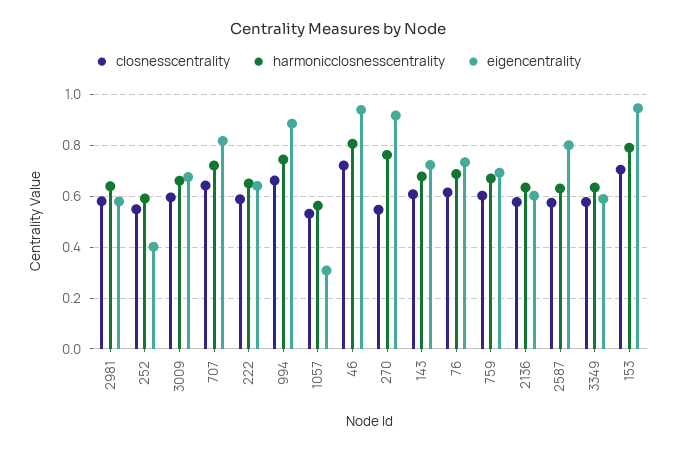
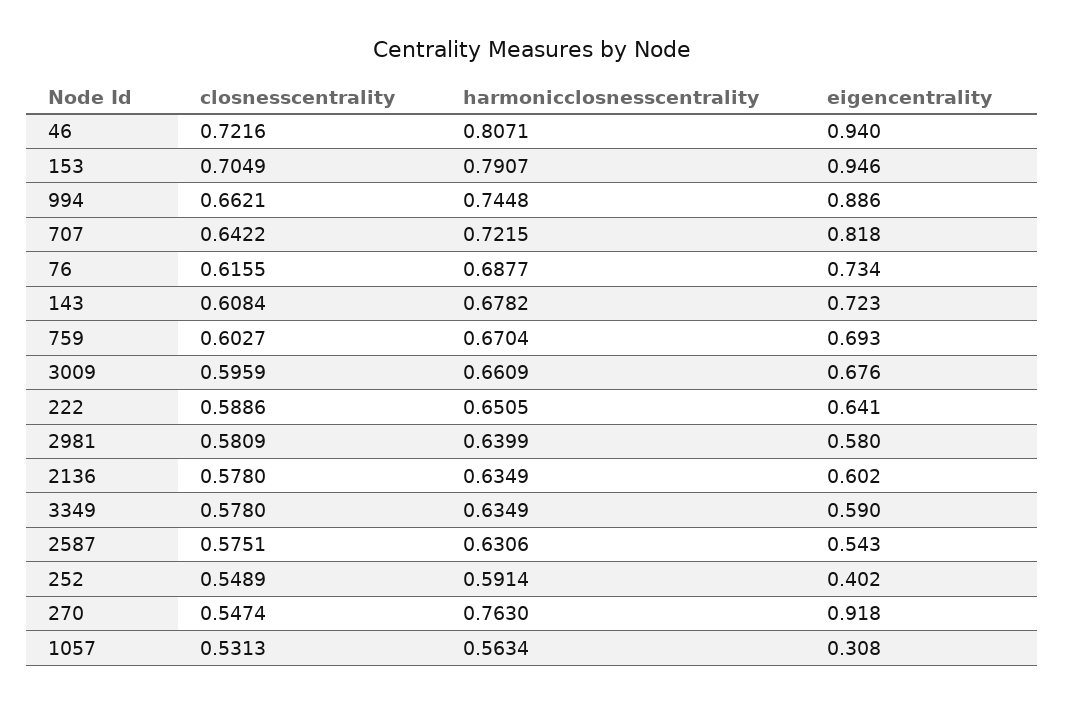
  {
    "closnesscentrality": {
      "2981": 0.5809,
      "252": 0.5489,
      "3009": 0.5959,
      "707": 0.6422,
      "222": 0.5886,
      "994": 0.6621,
      "1057": 0.5313,
      "46": 0.7216,
      "270": 0.5474,
      "143": 0.6084,
      "76": 0.6155,
      "759": 0.6027,
      "2136": 0.578,
      "2587": 0.5751,
      "3349": 0.578,
      "153": 0.7049
    },
    "harmonicclosnesscentrality": {
      "2981": 0.6399,
      "252": 0.5914,
      "3009": 0.6609,
      "707": 0.7215,
      "222": 0.6505,
      "994": 0.7448,
      "1057": 0.5634,
      "46": 0.8071,
      "270": 0.763,
      "143": 0.6782,
      "76": 0.6877,
      "759": 0.6704,
      "2136": 0.6349,
      "2587": 0.6306,
      "3349": 0.6349,
      "153": 0.7907
    },
    "eigencentrality": {
      "2981": 0.58,
      "252": 0.402,
      "3009": 0.676,
      "707": 0.818,
      "222": 0.641,
      "994": 0.886,
      "1057": 0.308,
      "46": 0.94,
      "270": 0.918,
      "143": 0.723,
      "76": 0.734,
      "759": 0.693,
      "2136": 0.602,
-     "2587": 0.8,
+     "2587": 0.543,
      "3349": 0.59,
      "153": 0.946
    }
  }

